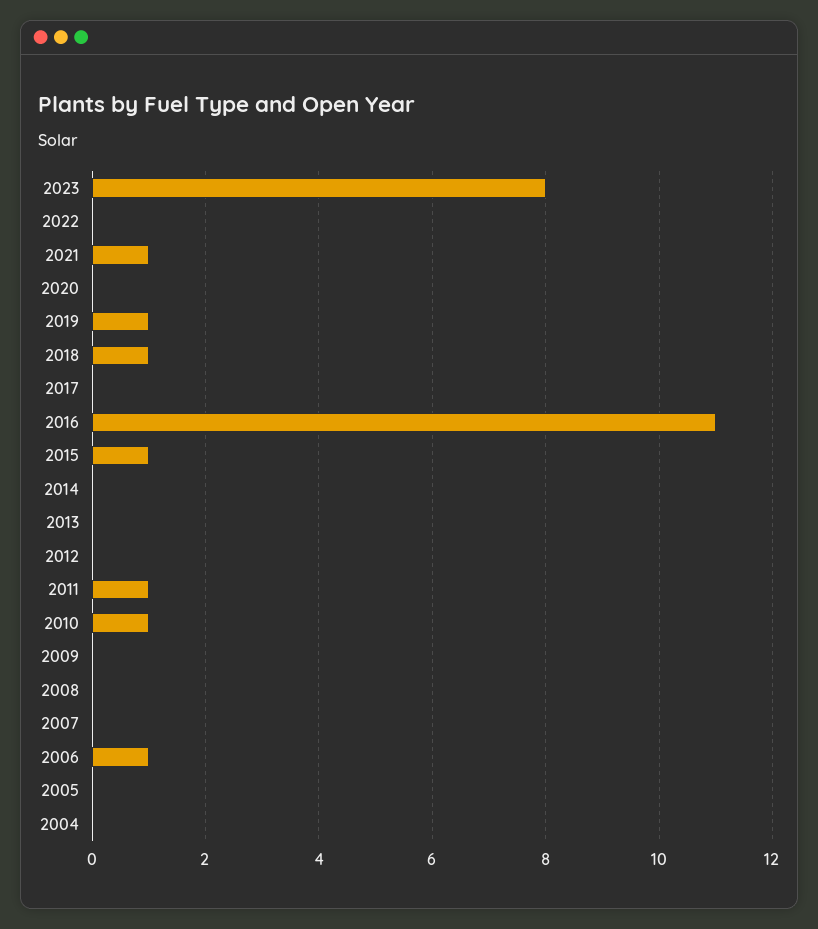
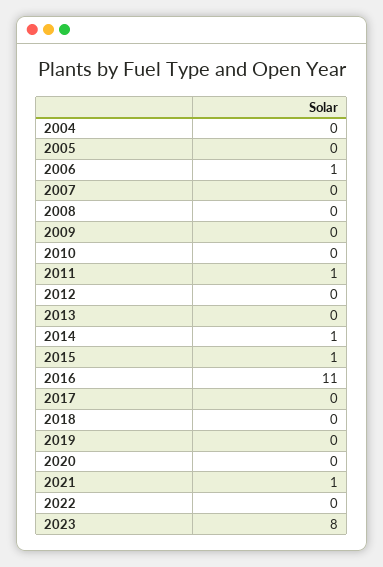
  {
    "2023": 8,
    "2022": 0,
    "2021": 1,
    "2020": 0,
-   "2019": 1,
+   "2019": 0,
-   "2018": 1,
+   "2018": 0,
    "2017": 0,
    "2016": 11,
    "2015": 1,
-   "2014": 0,
+   "2014": 1,
    "2013": 0,
    "2012": 0,
    "2011": 1,
-   "2010": 1,
+   "2010": 0,
    "2009": 0,
    "2008": 0,
    "2007": 0,
    "2006": 1,
    "2005": 0,
    "2004": 0
  }

